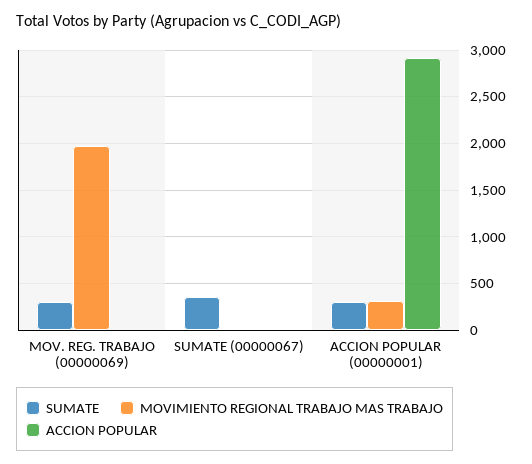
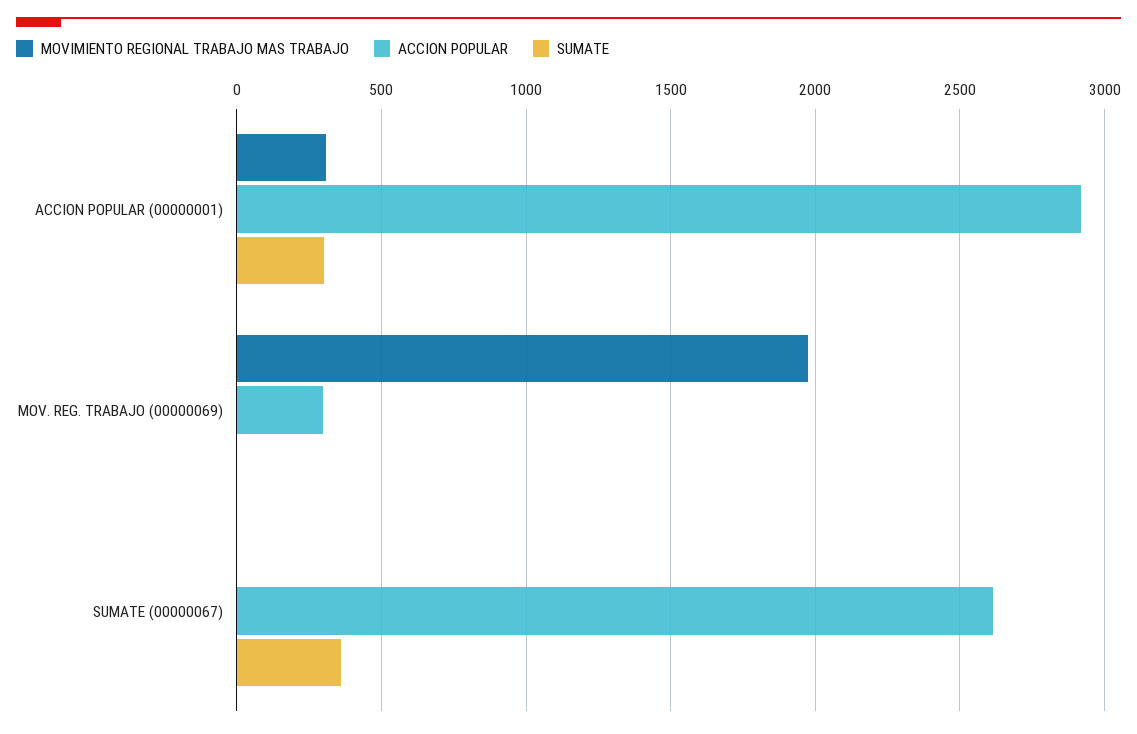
  {
    "SUMATE": {
-     "MOV. REG. TRABAJO (00000069)": 300,
+     "MOV. REG. TRABAJO (00000069)": 0,
      "SUMATE (00000067)": 350,
      "ACCION POPULAR (00000001)": 300
    },
    "MOVIMIENTO REGIONAL TRABAJO MAS TRABAJO": {
      "MOV. REG. TRABAJO (00000069)": 1950,
      "SUMATE (00000067)": 0,
      "ACCION POPULAR (00000001)": 300
    },
    "ACCION POPULAR": {
-     "MOV. REG. TRABAJO (00000069)": 0,
+     "MOV. REG. TRABAJO (00000069)": 300,
-     "SUMATE (00000067)": 0,
+     "SUMATE (00000067)": 2600,
      "ACCION POPULAR (00000001)": 2900
    }
  }

